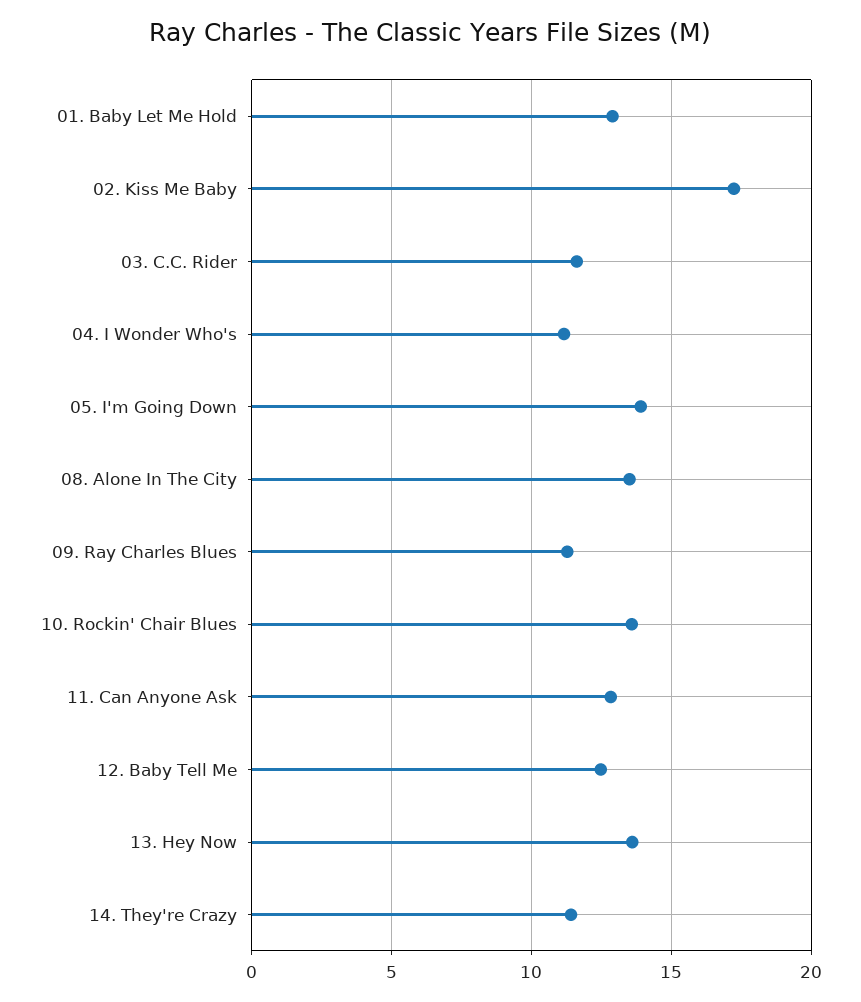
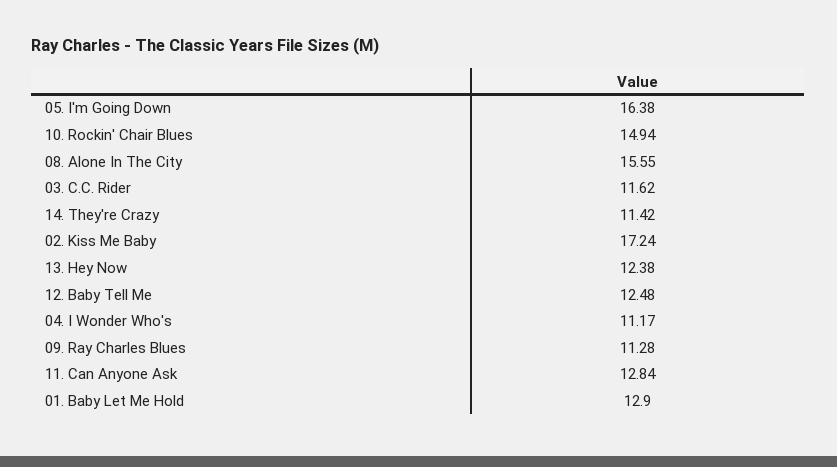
  {
    "01. Baby Let Me Hold": 12.9,
    "02. Kiss Me Baby": 17.24,
    "03. C.C. Rider": 11.62,
    "04. I Wonder Who's": 11.17,
-   "05. I'm Going Down": 14,
+   "05. I'm Going Down": 16.38,
-   "08. Alone In The City": 13.5,
+   "08. Alone In The City": 15.55,
    "09. Ray Charles Blues": 11.28,
-   "10. Rockin' Chair Blues": 13.5,
+   "10. Rockin' Chair Blues": 14.94,
    "11. Can Anyone Ask": 12.84,
    "12. Baby Tell Me": 12.48,
-   "13. Hey Now": 13.5,
+   "13. Hey Now": 12.38,
    "14. They're Crazy": 11.42
  }

